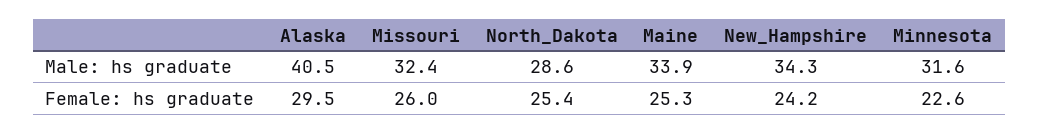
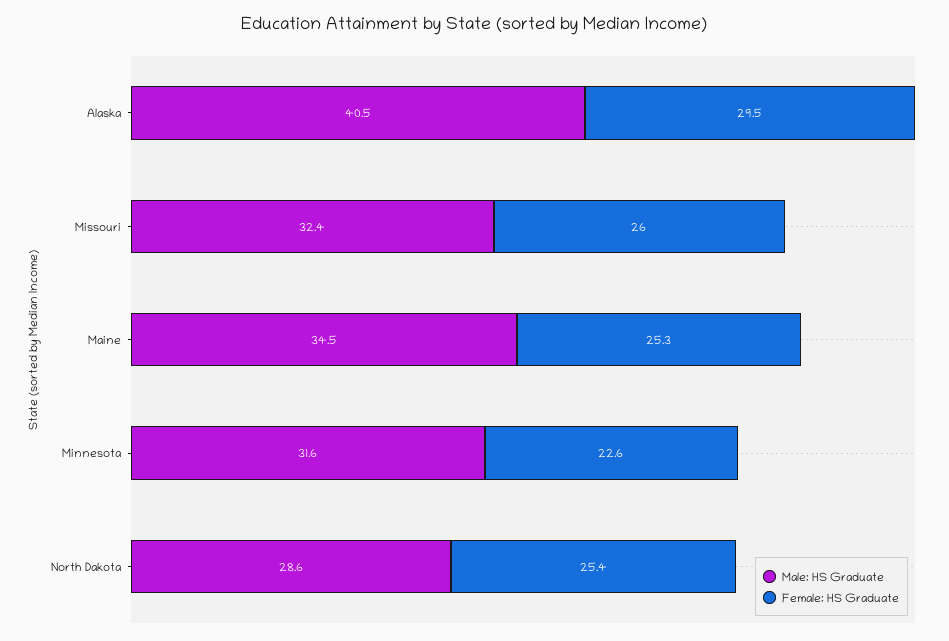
  {
    "Male: hs graduate": {
      "Alaska": 40.5,
      "Missouri": 32.4,
      "North_Dakota": 28.6,
-     "Maine": 33.9,
+     "Maine": 34.5,
-     "New_Hampshire": 34.3,
      "Minnesota": 31.6
    },
    "Female: hs graduate": {
      "Alaska": 29.5,
      "Missouri": 26,
      "North_Dakota": 25.4,
      "Maine": 25.3,
-     "New_Hampshire": 24.2,
      "Minnesota": 22.6
    }
  }

